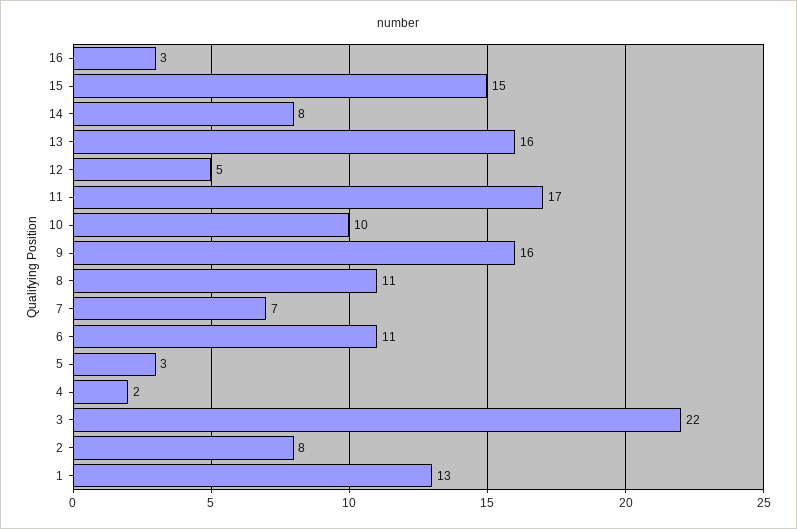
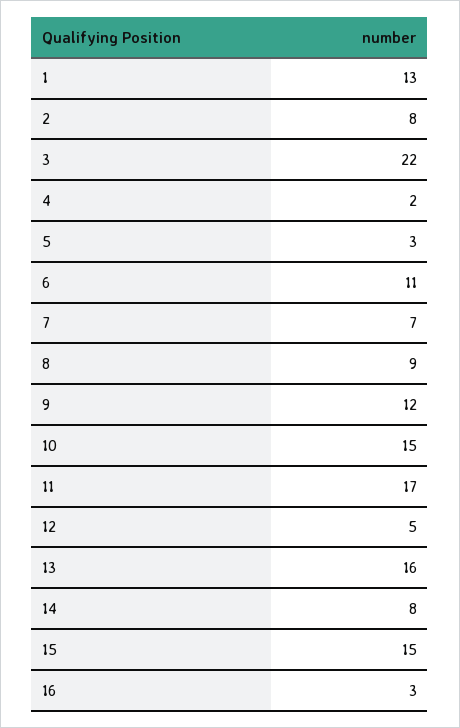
  {
    "16": 3,
    "15": 15,
    "14": 8,
    "13": 16,
    "12": 5,
    "11": 17,
-   "10": 10,
+   "10": 15,
-   "9": 16,
+   "9": 12,
-   "8": 11,
+   "8": 9,
    "7": 7,
    "6": 11,
    "5": 3,
    "4": 2,
    "3": 22,
    "2": 8,
    "1": 13
  }

